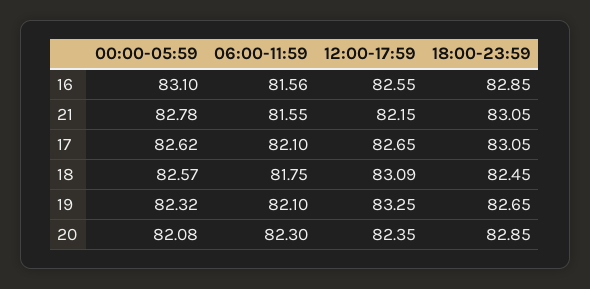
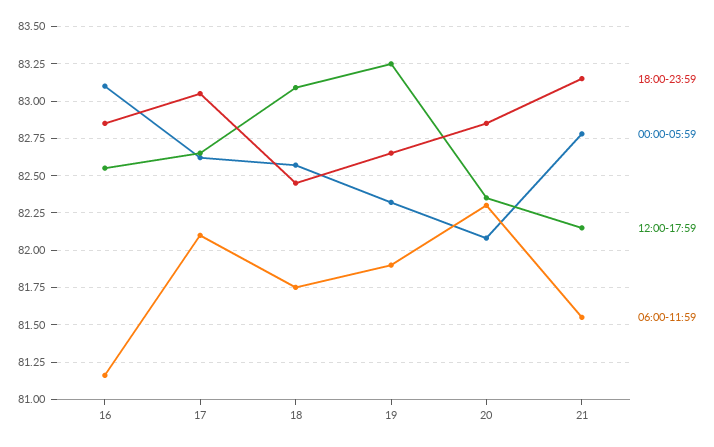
  {
    "00:00-05:59": {
      "16": 83.1,
      "21": 82.78,
      "17": 82.62,
      "18": 82.57,
      "19": 82.32,
      "20": 82.08
    },
    "06:00-11:59": {
-     "16": 81.56,
+     "16": 81.15,
      "21": 81.55,
      "17": 82.1,
      "18": 81.75,
-     "19": 82.1,
+     "19": 81.9,
      "20": 82.3
    },
    "12:00-17:59": {
      "16": 82.55,
      "21": 82.15,
      "17": 82.65,
      "18": 83.09,
      "19": 83.25,
      "20": 82.35
    },
    "18:00-23:59": {
      "16": 82.85,
-     "21": 83.05,
+     "21": 83.15,
      "17": 83.05,
      "18": 82.45,
      "19": 82.65,
      "20": 82.85
    }
  }

